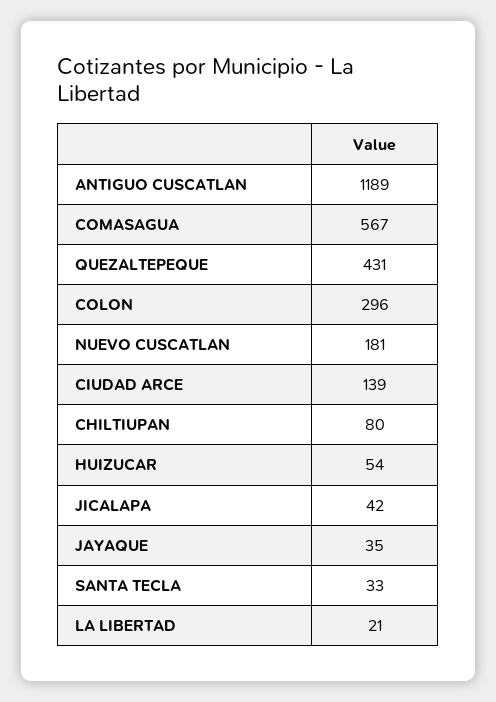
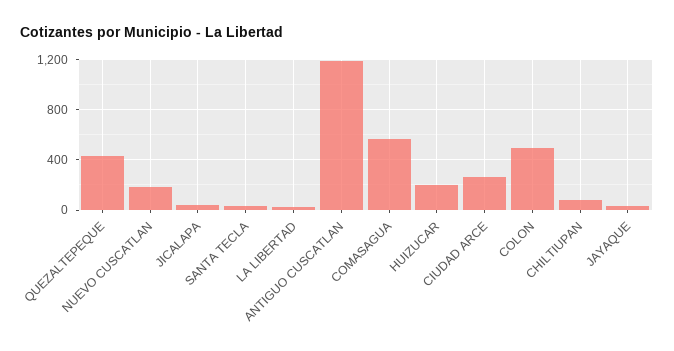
  {
    "ANTIGUO CUSCATLAN": 1189,
    "COMASAGUA": 567,
    "QUEZALTEPEQUE": 431,
-   "COLON": 296,
+   "COLON": 500,
    "NUEVO CUSCATLAN": 181,
-   "CIUDAD ARCE": 139,
+   "CIUDAD ARCE": 250,
    "CHILTIUPAN": 80,
-   "HUIZUCAR": 54,
+   "HUIZUCAR": 200,
    "JICALAPA": 42,
    "JAYAQUE": 35,
    "SANTA TECLA": 33,
    "LA LIBERTAD": 21
  }

